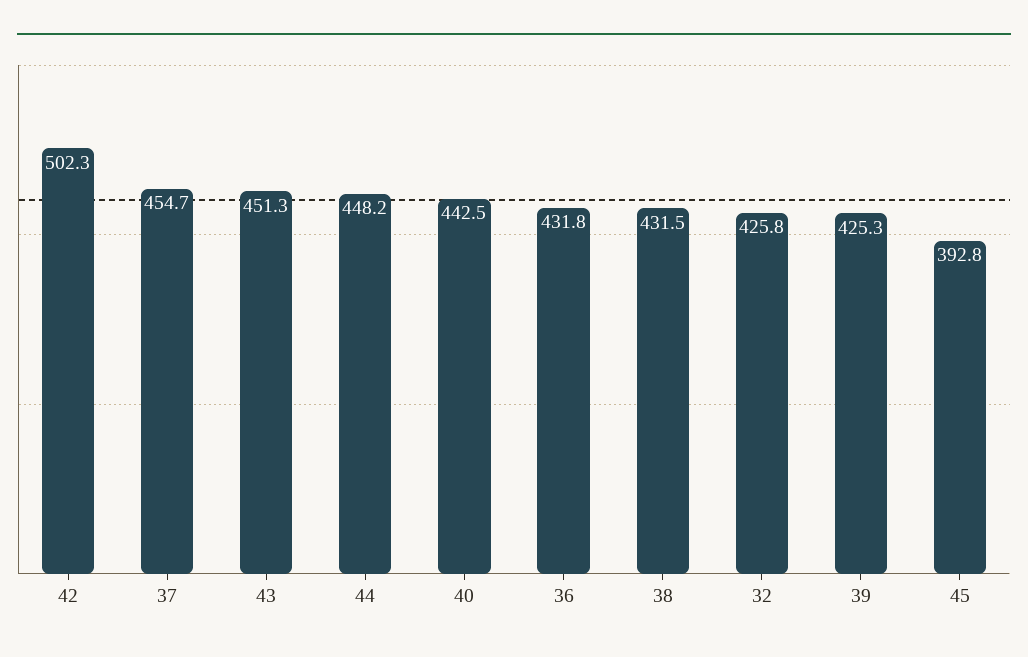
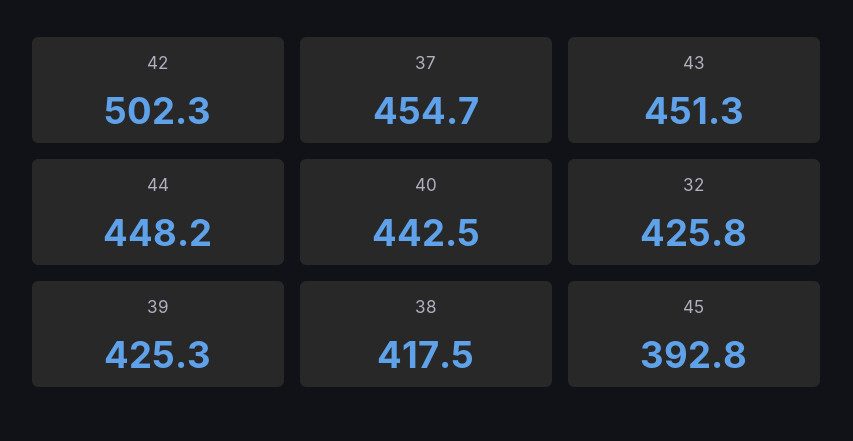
  {
    "42": 502.3,
    "37": 454.7,
    "43": 451.3,
    "44": 448.2,
    "40": 442.5,
-   "36": 431.8,
-   "38": 431.5,
+   "38": 417.5,
    "32": 425.8,
    "39": 425.3,
    "45": 392.8
  }

